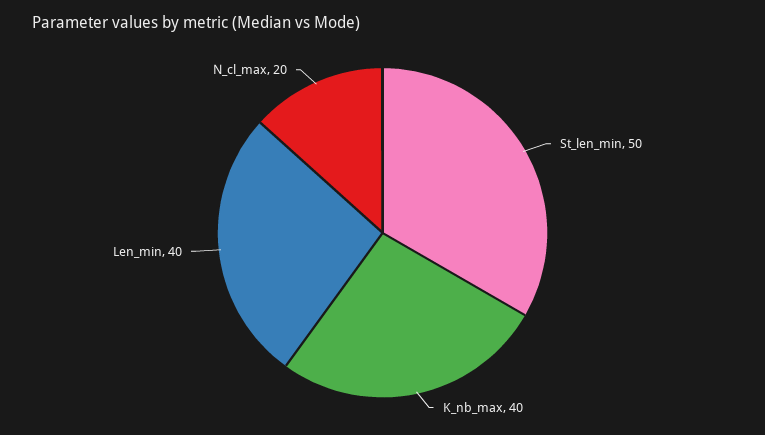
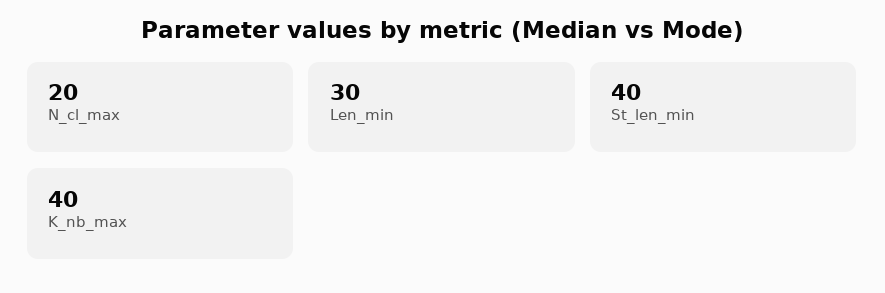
  {
-   "St_len_min": 50,
+   "St_len_min": 40,
    "K_nb_max": 40,
-   "Len_min": 40,
+   "Len_min": 30,
    "N_cl_max": 20
  }

